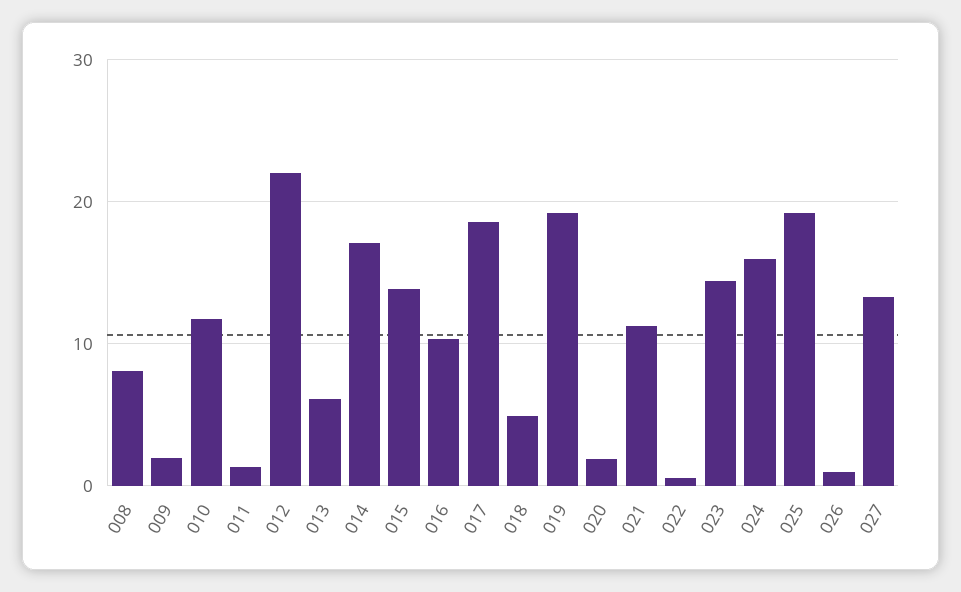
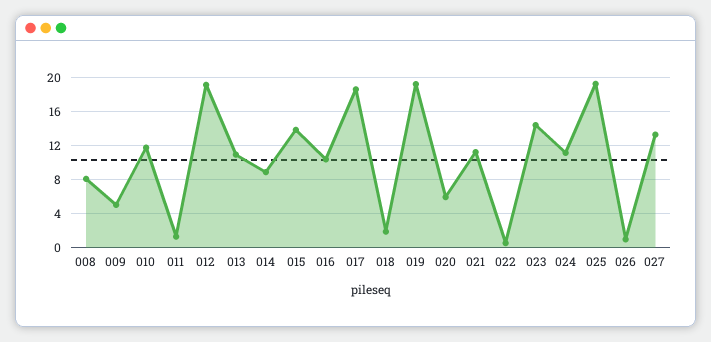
  {
    "008": 8,
-   "009": 2,
+   "009": 5,
    "010": 12,
    "011": 1,
-   "012": 22,
+   "012": 19,
-   "013": 6,
+   "013": 11,
-   "014": 17,
+   "014": 9,
    "015": 14,
    "016": 10,
    "017": 19,
-   "018": 5,
+   "018": 2,
    "019": 19,
-   "020": 2,
+   "020": 6,
    "021": 11,
    "022": 1,
    "023": 14,
-   "024": 16,
+   "024": 11,
    "025": 19,
    "026": 1,
    "027": 13
  }

